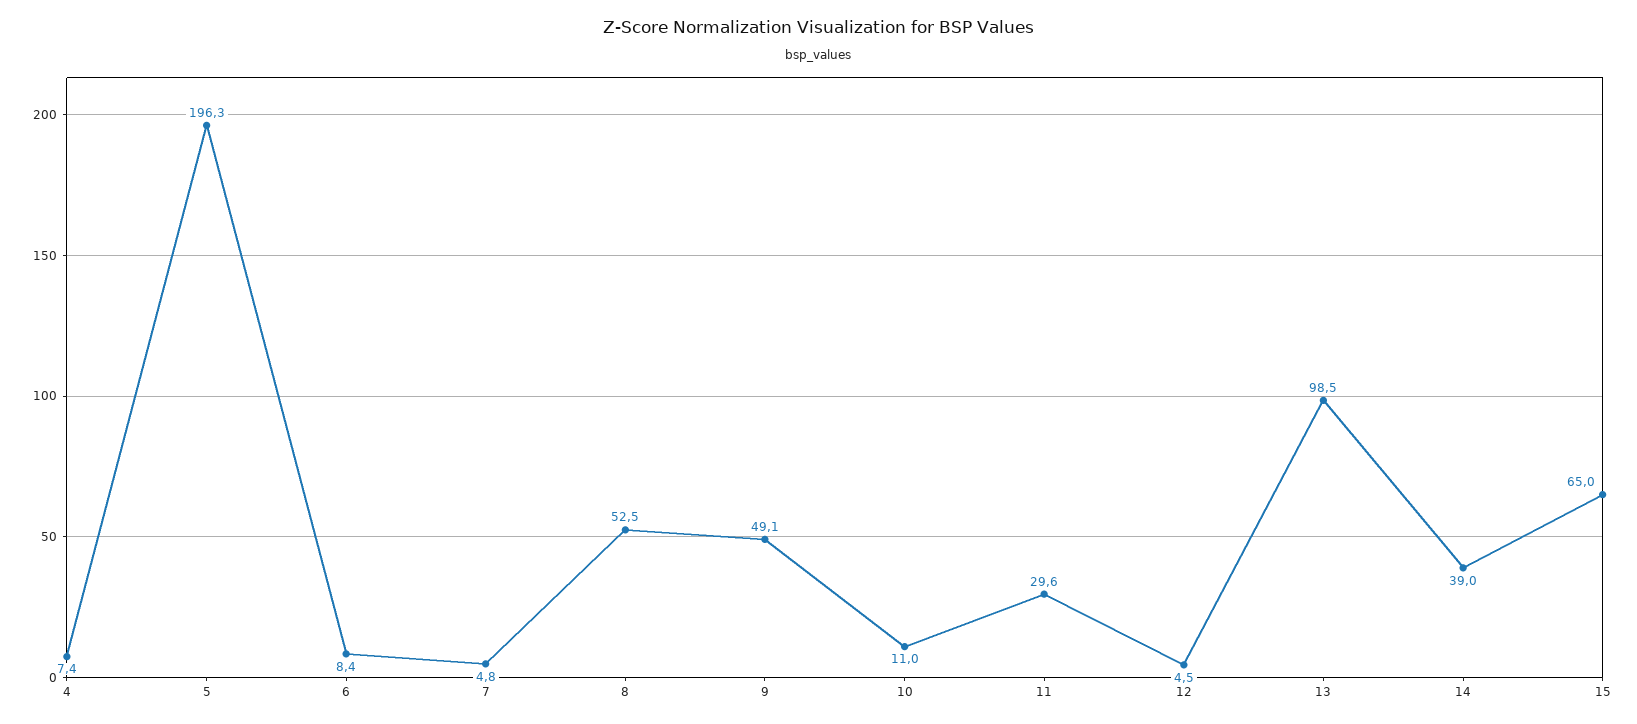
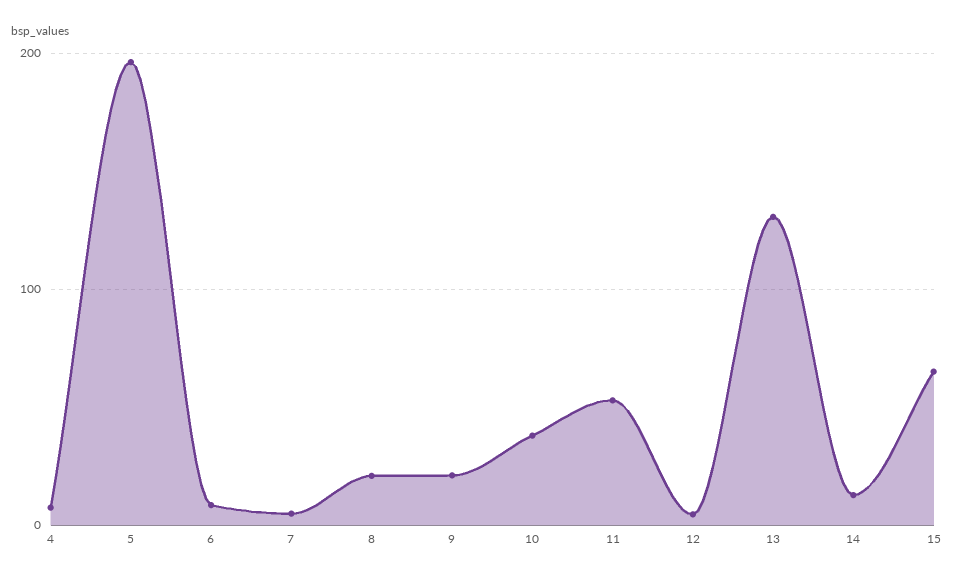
  {
    "4": 7.4,
    "5": 196.3,
    "6": 8.4,
    "7": 4.8,
-   "8": 52.5,
+   "8": 20,
-   "9": 49.1,
+   "9": 20,
-   "10": 11,
+   "10": 40,
-   "11": 29.6,
+   "11": 50,
    "12": 4.5,
-   "13": 98.5,
+   "13": 130,
-   "14": 39,
+   "14": 10,
    "15": 65
  }

